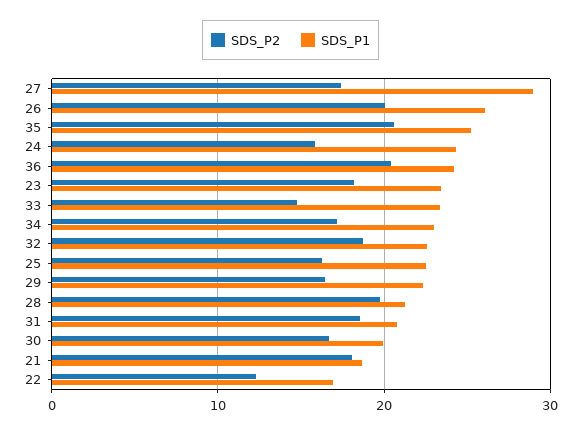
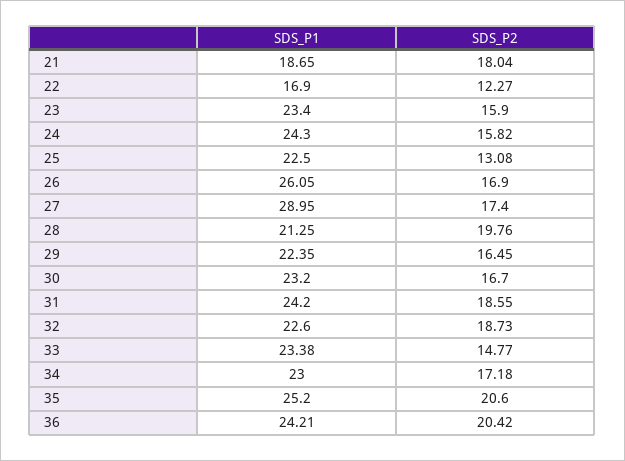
  {
    "SDS_P2": {
      "27": 17.4,
-     "26": 20,
+     "26": 16.9,
      "35": 20.6,
      "24": 15.82,
      "36": 20.42,
-     "23": 18,
+     "23": 15.9,
      "33": 14.77,
      "34": 17.18,
      "32": 18.73,
-     "25": 16,
+     "25": 13.08,
      "29": 16.45,
      "28": 19.76,
      "31": 18.55,
      "30": 16.7,
      "21": 18.04,
      "22": 12.27
    },
    "SDS_P1": {
      "27": 28.95,
      "26": 26.05,
      "35": 25.2,
      "24": 24.3,
      "36": 24.21,
      "23": 23.4,
      "33": 23.38,
      "34": 23,
      "32": 22.6,
      "25": 22.5,
      "29": 22.35,
      "28": 21.25,
-     "31": 21,
+     "31": 24.2,
-     "30": 20,
+     "30": 23.2,
      "21": 18.65,
      "22": 16.9
    }
  }

